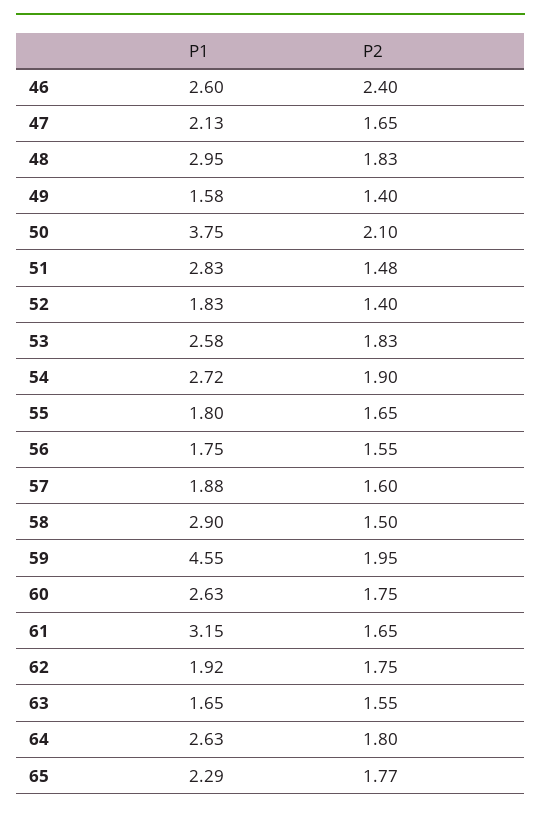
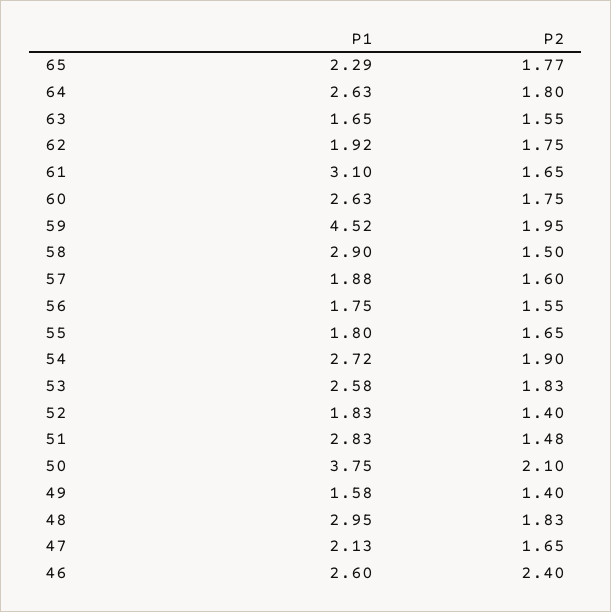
  {
    "P1": {
      "46": 2.6,
      "47": 2.13,
      "48": 2.95,
      "49": 1.58,
      "50": 3.75,
      "51": 2.83,
      "52": 1.83,
      "53": 2.58,
      "54": 2.72,
      "55": 1.8,
      "56": 1.75,
      "57": 1.88,
      "58": 2.9,
-     "59": 4.55,
+     "59": 4.52,
      "60": 2.63,
-     "61": 3.15,
+     "61": 3.1,
      "62": 1.92,
      "63": 1.65,
      "64": 2.63,
      "65": 2.29
    },
    "P2": {
      "46": 2.4,
      "47": 1.65,
      "48": 1.83,
      "49": 1.4,
      "50": 2.1,
      "51": 1.48,
      "52": 1.4,
      "53": 1.83,
      "54": 1.9,
      "55": 1.65,
      "56": 1.55,
      "57": 1.6,
      "58": 1.5,
      "59": 1.95,
      "60": 1.75,
      "61": 1.65,
      "62": 1.75,
      "63": 1.55,
      "64": 1.8,
      "65": 1.77
    }
  }

